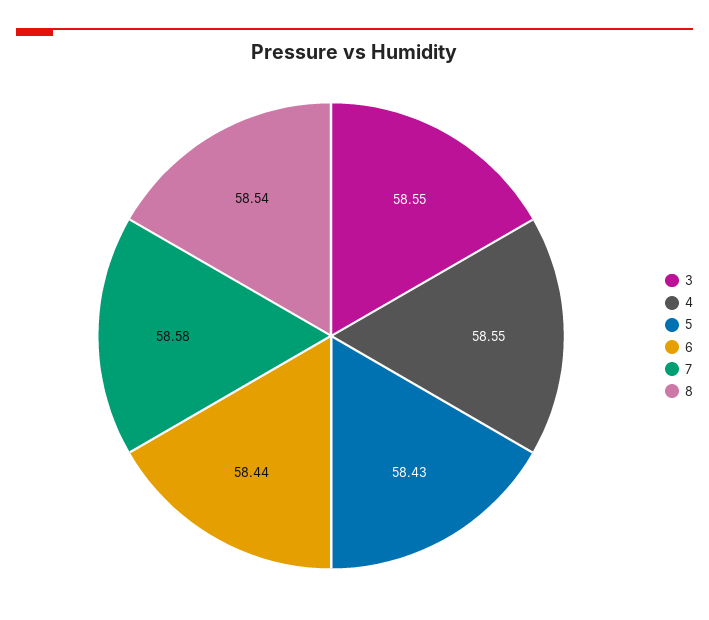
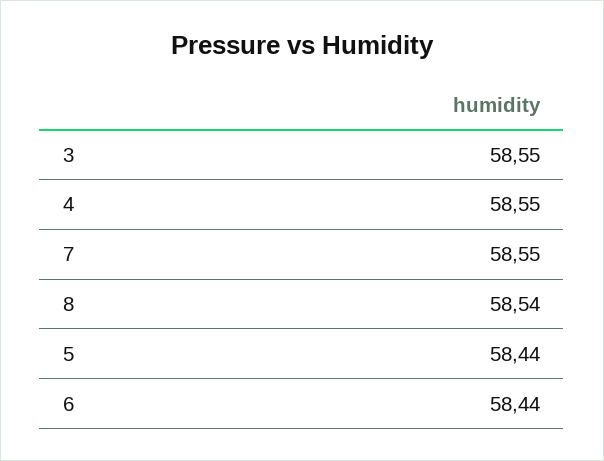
  {
    "3": 58.55,
    "4": 58.55,
-   "5": 58.43,
+   "5": 58.44,
    "6": 58.44,
-   "7": 58.58,
+   "7": 58.55,
    "8": 58.54
  }

